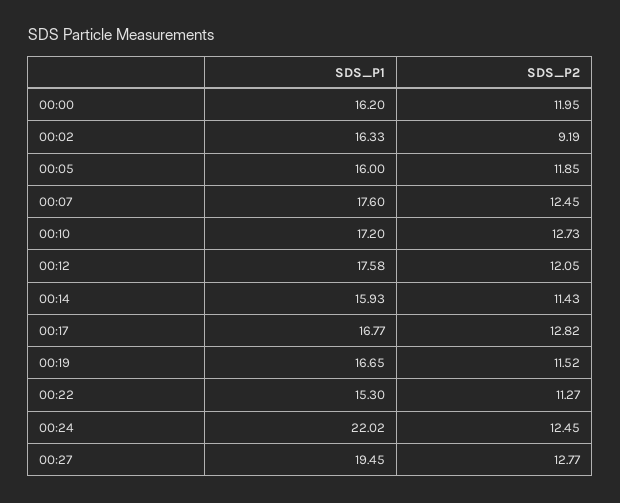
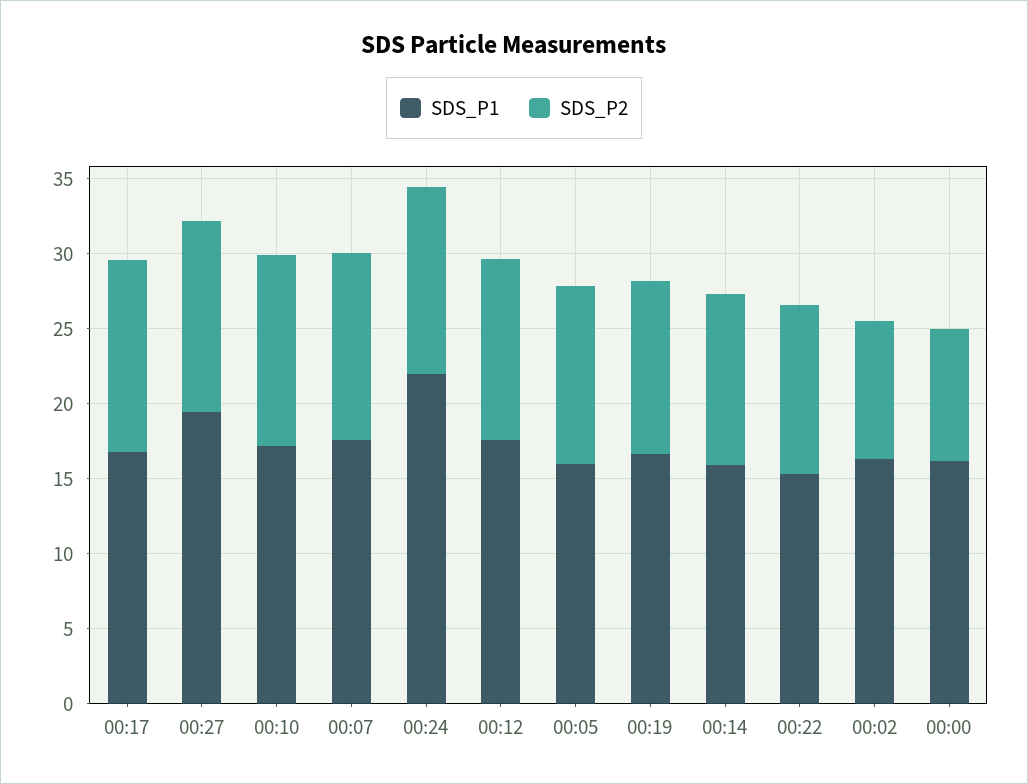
  {
    "SDS_P1": {
      "00:00": 16.2,
      "00:02": 16.33,
      "00:05": 16,
      "00:07": 17.6,
      "00:10": 17.2,
      "00:12": 17.58,
      "00:14": 15.93,
      "00:17": 16.77,
      "00:19": 16.65,
      "00:22": 15.3,
      "00:24": 22.02,
      "00:27": 19.45
    },
    "SDS_P2": {
-     "00:00": 11.95,
+     "00:00": 9,
      "00:02": 9.19,
      "00:05": 11.85,
      "00:07": 12.45,
      "00:10": 12.73,
      "00:12": 12.05,
      "00:14": 11.43,
      "00:17": 12.82,
      "00:19": 11.52,
      "00:22": 11.27,
      "00:24": 12.45,
      "00:27": 12.77
    }
  }

